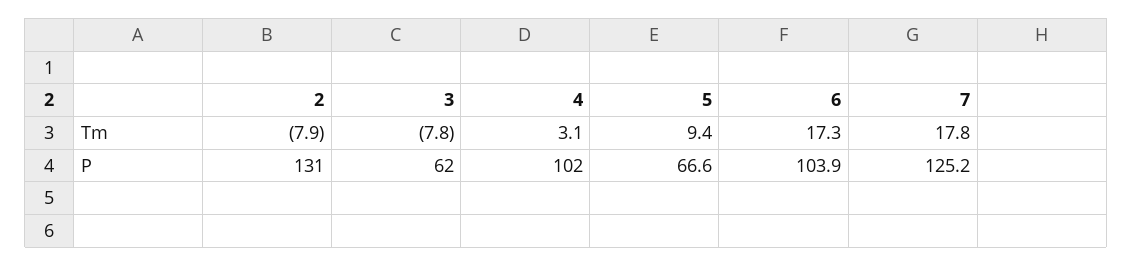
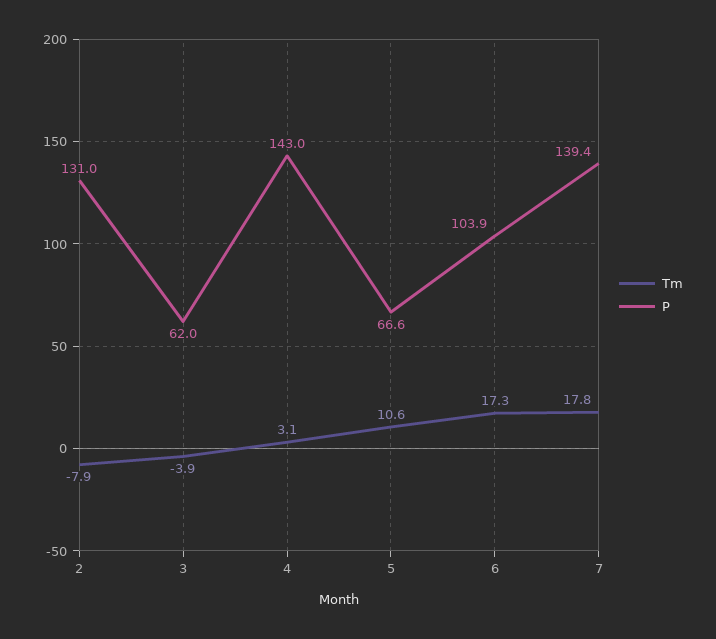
  {
    "Tm": {
      "2": -7.9,
-     "3": -7.8,
+     "3": -3.9,
      "4": 3.1,
-     "5": 9.4,
+     "5": 10.6,
      "6": 17.3,
      "7": 17.8
    },
    "P": {
      "2": 131,
      "3": 62,
-     "4": 102,
+     "4": 143,
      "5": 66.6,
      "6": 103.9,
-     "7": 125.2
+     "7": 139.4
    }
  }

